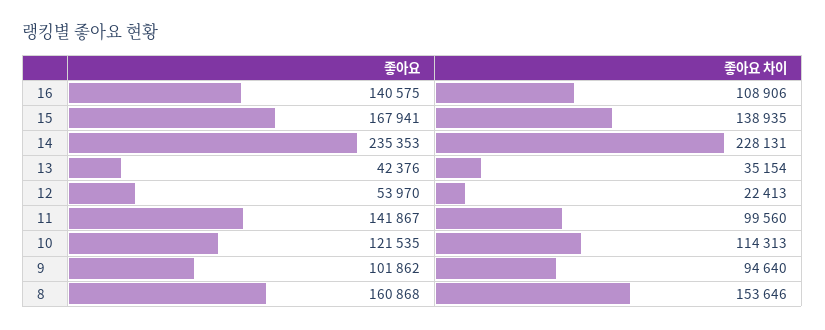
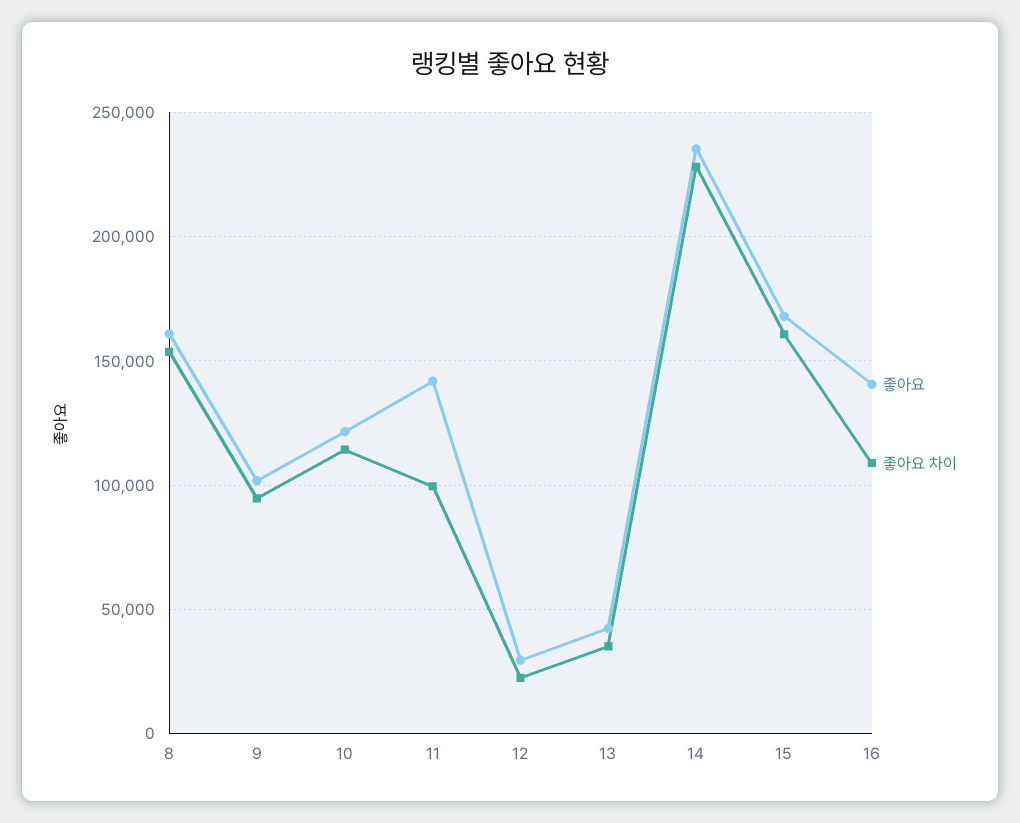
  {
    "좋아요": {
      "16": 140575,
      "15": 167941,
      "14": 235353,
      "13": 42376,
-     "12": 53970,
+     "12": 30000,
      "11": 141867,
      "10": 121535,
      "9": 101862,
      "8": 160868
    },
    "좋아요 차이": {
      "16": 108906,
-     "15": 138935,
+     "15": 160000,
      "14": 228131,
      "13": 35154,
      "12": 22413,
      "11": 99560,
      "10": 114313,
      "9": 94640,
      "8": 153646
    }
  }

